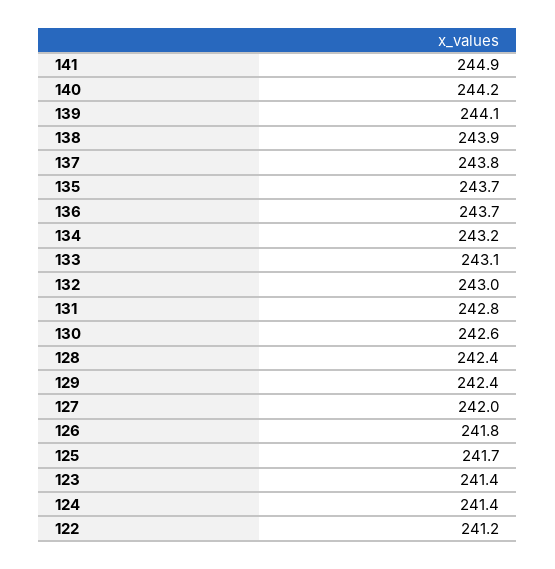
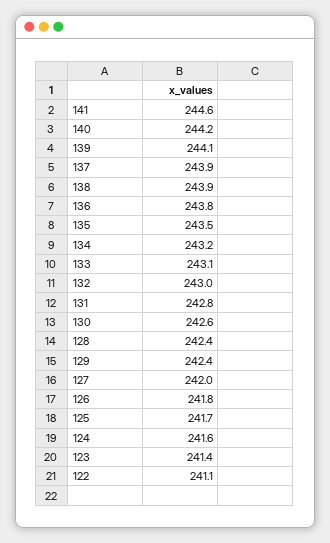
  {
-   "141": 244.9,
+   "141": 244.6,
    "140": 244.2,
    "139": 244.1,
    "138": 243.9,
-   "137": 243.8,
+   "137": 243.9,
-   "135": 243.7,
+   "135": 243.5,
-   "136": 243.7,
+   "136": 243.8,
    "134": 243.2,
    "133": 243.1,
    "132": 243,
    "131": 242.8,
    "130": 242.6,
    "128": 242.4,
    "129": 242.4,
    "127": 242,
    "126": 241.8,
    "125": 241.7,
    "123": 241.4,
-   "124": 241.4,
+   "124": 241.6,
-   "122": 241.2
+   "122": 241.1
  }

